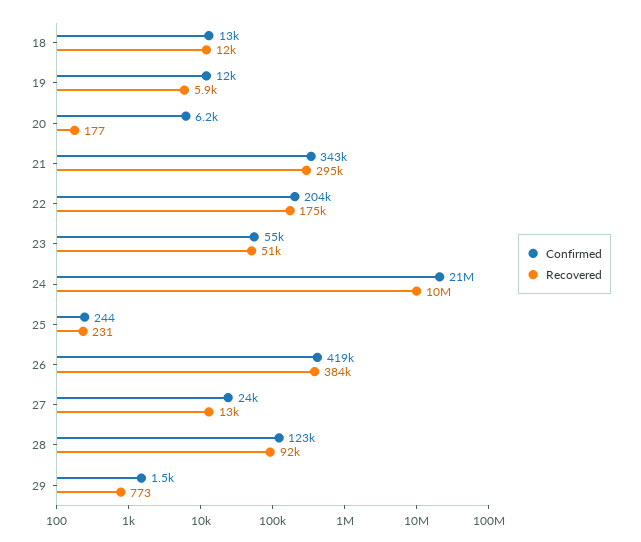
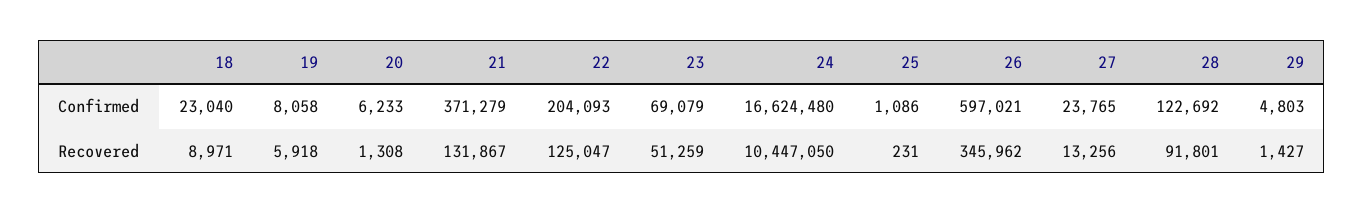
  {
    "Confirmed": {
-     "18": 13000,
+     "18": 23040,
-     "19": 12000,
+     "19": 8058,
      "20": 6233,
-     "21": 343000,
+     "21": 371279,
      "22": 204093,
-     "23": 55000,
+     "23": 69079,
-     "24": 21000000,
+     "24": 16624480,
-     "25": 244,
+     "25": 1086,
-     "26": 419000,
+     "26": 597021,
      "27": 23765,
      "28": 122692,
-     "29": 1500
+     "29": 4803
    },
    "Recovered": {
-     "18": 12000,
+     "18": 8971,
      "19": 5918,
-     "20": 177,
+     "20": 1308,
-     "21": 295000,
+     "21": 131867,
-     "22": 175000,
+     "22": 125047,
      "23": 51259,
      "24": 10447050,
      "25": 231,
-     "26": 384000,
+     "26": 345962,
      "27": 13256,
      "28": 91801,
-     "29": 773
+     "29": 1427
    }
  }

